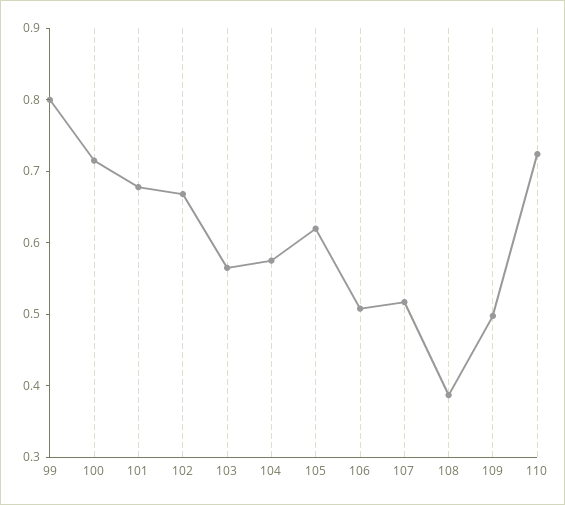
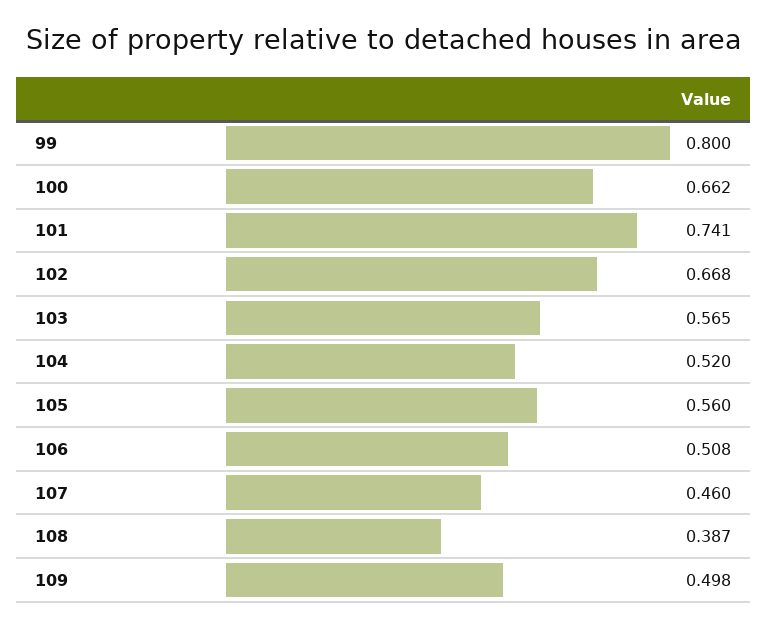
  {
    "99": 0.8,
-   "100": 0.72,
+   "100": 0.662,
-   "101": 0.68,
+   "101": 0.741,
    "102": 0.668,
    "103": 0.565,
-   "104": 0.58,
+   "104": 0.52,
-   "105": 0.62,
+   "105": 0.56,
    "106": 0.508,
-   "107": 0.52,
+   "107": 0.46,
    "108": 0.387,
-   "109": 0.498,
+   "109": 0.498
-   "110": 0.72
  }

